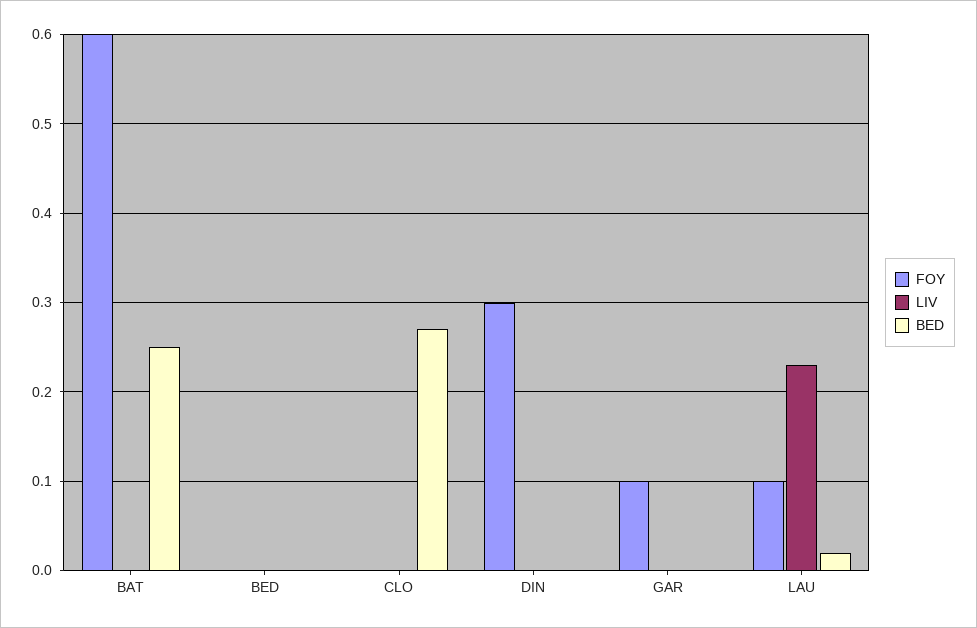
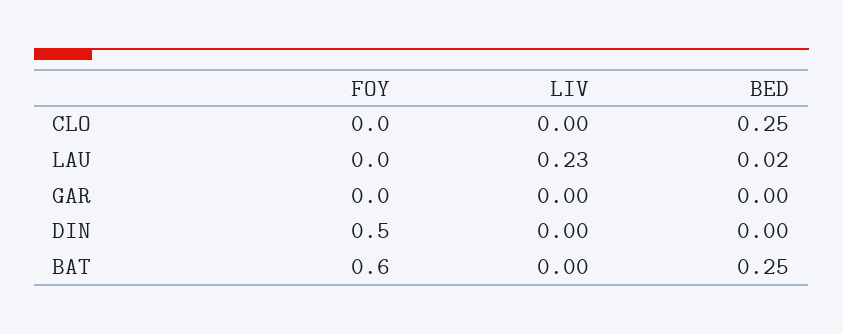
  {
    "FOY": {
      "BAT": 0.6,
-     "BED": 0,
      "CLO": 0,
-     "DIN": 0.3,
+     "DIN": 0.5,
-     "GAR": 0.1,
+     "GAR": 0,
-     "LAU": 0.1
+     "LAU": 0
    },
    "LIV": {
      "BAT": 0,
-     "BED": 0,
      "CLO": 0,
      "DIN": 0,
      "GAR": 0,
      "LAU": 0.23
    },
    "BED": {
      "BAT": 0.25,
-     "BED": 0,
-     "CLO": 0.27,
+     "CLO": 0.25,
      "DIN": 0,
      "GAR": 0,
      "LAU": 0.02
    }
  }

